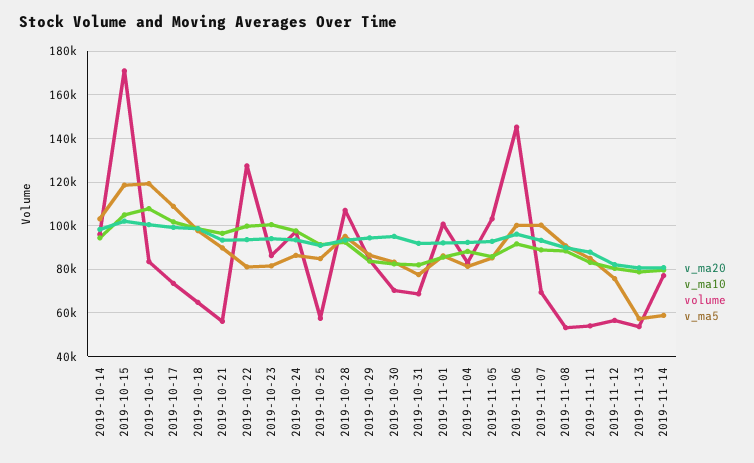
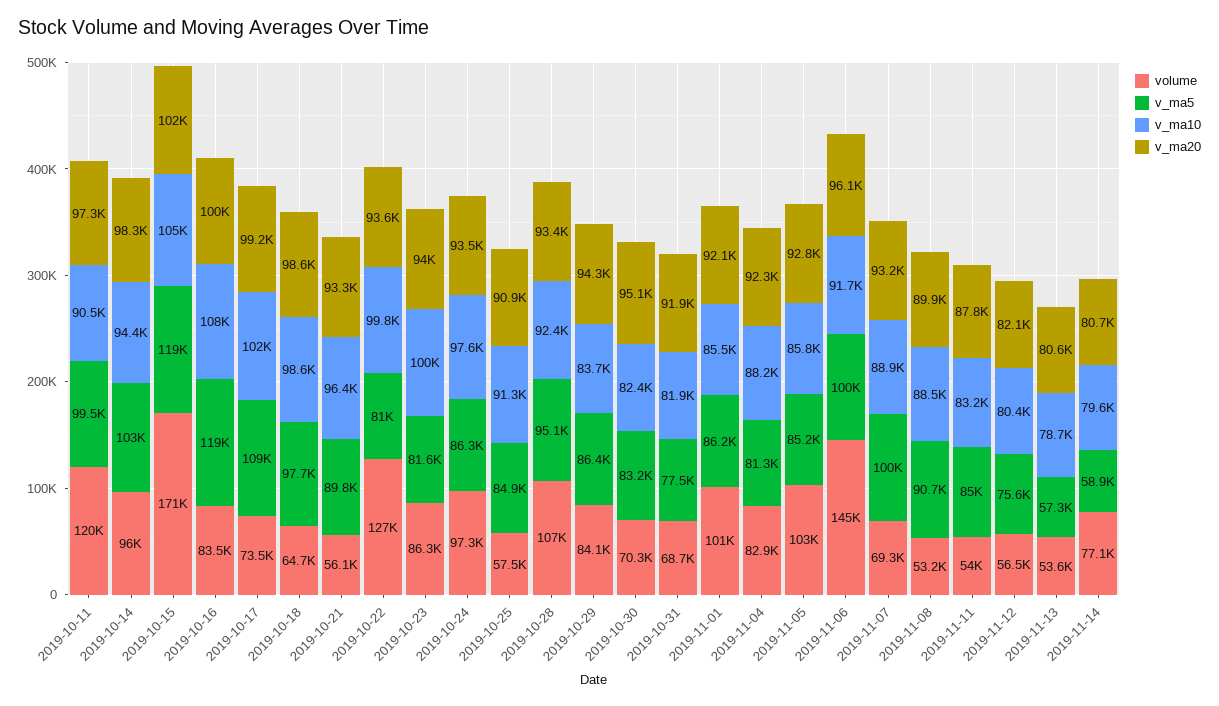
  {
    "v_ma20": {
      "2019-10-14": 98300,
      "2019-10-15": 102000,
      "2019-10-16": 100000,
      "2019-10-17": 99200,
      "2019-10-18": 98600,
      "2019-10-21": 93300,
      "2019-10-22": 93600,
      "2019-10-23": 94000,
      "2019-10-24": 93500,
      "2019-10-25": 90900,
      "2019-10-28": 93400,
      "2019-10-29": 94300,
      "2019-10-30": 95100,
      "2019-10-31": 91900,
      "2019-11-01": 92100,
      "2019-11-04": 92300,
      "2019-11-05": 92800,
      "2019-11-06": 96100,
      "2019-11-07": 93200,
      "2019-11-08": 89900,
      "2019-11-11": 87800,
      "2019-11-12": 82100,
      "2019-11-13": 80600,
-     "2019-11-14": 80700
+     "2019-11-14": 80700,
+     "2019-10-11": 97300
    },
    "v_ma10": {
      "2019-10-14": 94400,
      "2019-10-15": 105000,
      "2019-10-16": 108000,
      "2019-10-17": 102000,
      "2019-10-18": 98600,
      "2019-10-21": 96400,
      "2019-10-22": 99800,
      "2019-10-23": 100000,
      "2019-10-24": 97600,
      "2019-10-25": 91300,
      "2019-10-28": 92400,
      "2019-10-29": 83700,
      "2019-10-30": 82400,
      "2019-10-31": 81900,
      "2019-11-01": 85500,
      "2019-11-04": 88200,
      "2019-11-05": 85800,
      "2019-11-06": 91700,
      "2019-11-07": 88900,
      "2019-11-08": 88500,
      "2019-11-11": 83200,
      "2019-11-12": 80400,
      "2019-11-13": 78700,
-     "2019-11-14": 79600
+     "2019-11-14": 79600,
+     "2019-10-11": 90500
    },
    "volume": {
      "2019-10-14": 96000,
      "2019-10-15": 171000,
      "2019-10-16": 83500,
      "2019-10-17": 73500,
      "2019-10-18": 64700,
      "2019-10-21": 56100,
      "2019-10-22": 127000,
      "2019-10-23": 86300,
      "2019-10-24": 97300,
      "2019-10-25": 57500,
      "2019-10-28": 107000,
      "2019-10-29": 84100,
      "2019-10-30": 70300,
      "2019-10-31": 68700,
      "2019-11-01": 101000,
      "2019-11-04": 82900,
      "2019-11-05": 103000,
      "2019-11-06": 145000,
      "2019-11-07": 69300,
      "2019-11-08": 53200,
      "2019-11-11": 54000,
      "2019-11-12": 56500,
      "2019-11-13": 53600,
-     "2019-11-14": 77100
+     "2019-11-14": 77100,
+     "2019-10-11": 120000
    },
    "v_ma5": {
      "2019-10-14": 103000,
      "2019-10-15": 119000,
      "2019-10-16": 119000,
      "2019-10-17": 109000,
      "2019-10-18": 97700,
      "2019-10-21": 89800,
      "2019-10-22": 81000,
      "2019-10-23": 81600,
      "2019-10-24": 86300,
      "2019-10-25": 84900,
      "2019-10-28": 95100,
      "2019-10-29": 86400,
      "2019-10-30": 83200,
      "2019-10-31": 77500,
      "2019-11-01": 86200,
      "2019-11-04": 81300,
      "2019-11-05": 85200,
      "2019-11-06": 100000,
      "2019-11-07": 100000,
      "2019-11-08": 90700,
      "2019-11-11": 85000,
      "2019-11-12": 75600,
      "2019-11-13": 57300,
-     "2019-11-14": 58900
+     "2019-11-14": 58900,
+     "2019-10-11": 99500
    }
  }

